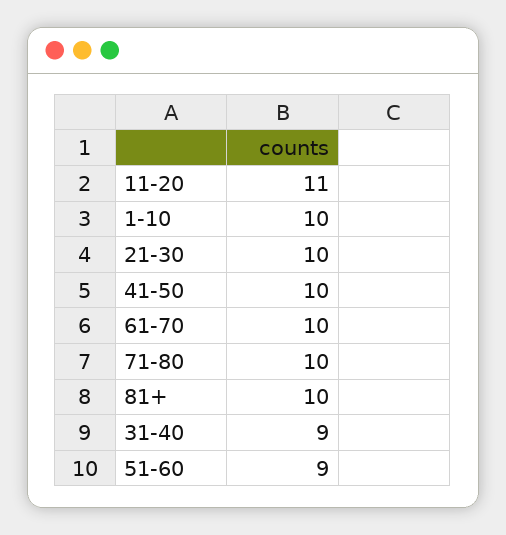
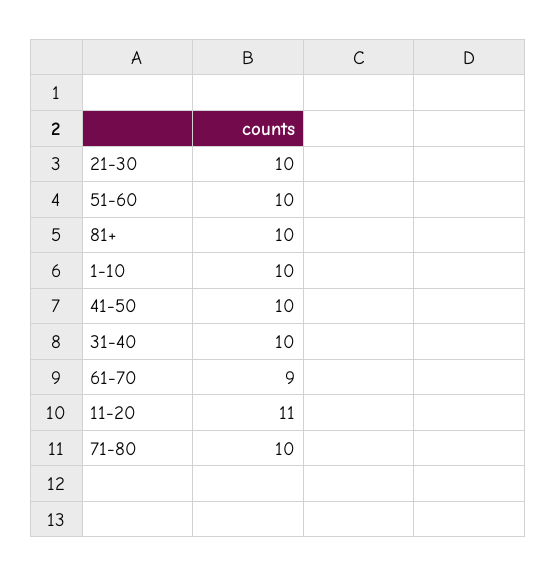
  {
    "11-20": 11,
    "1-10": 10,
    "21-30": 10,
    "41-50": 10,
-   "61-70": 10,
+   "61-70": 9,
    "71-80": 10,
    "81+": 10,
-   "31-40": 9,
+   "31-40": 10,
-   "51-60": 9
+   "51-60": 10
  }

